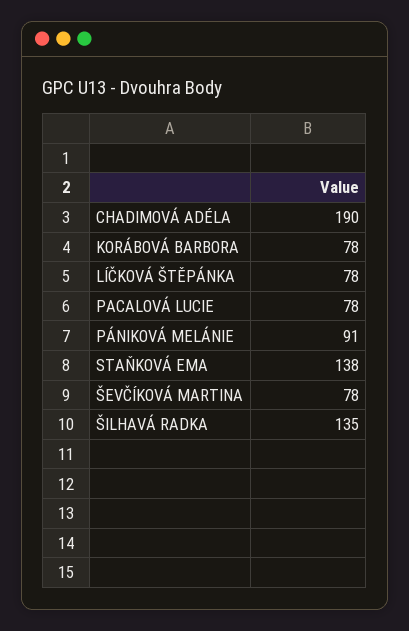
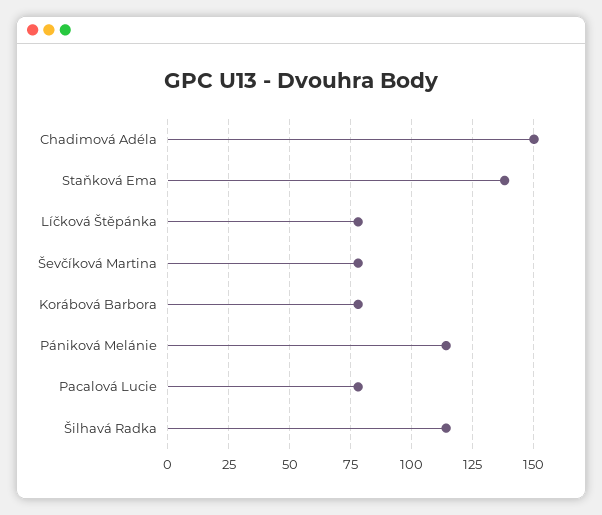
  {
-   "CHADIMOVÁ ADÉLA": 190,
+   "CHADIMOVÁ ADÉLA": 150,
    "KORÁBOVÁ BARBORA": 78,
    "LÍČKOVÁ ŠTĚPÁNKA": 78,
    "PACALOVÁ LUCIE": 78,
-   "PÁNIKOVÁ MELÁNIE": 91,
+   "PÁNIKOVÁ MELÁNIE": 115,
    "STAŇKOVÁ EMA": 138,
    "ŠEVČÍKOVÁ MARTINA": 78,
-   "ŠILHAVÁ RADKA": 135
+   "ŠILHAVÁ RADKA": 115
  }

